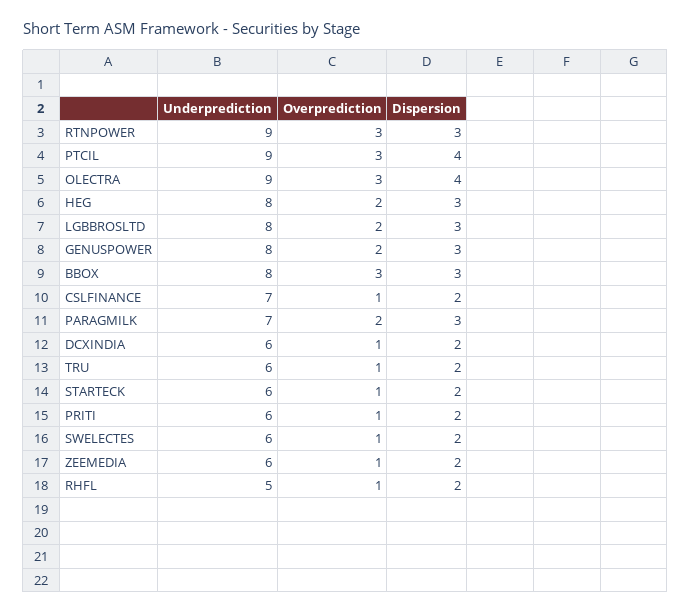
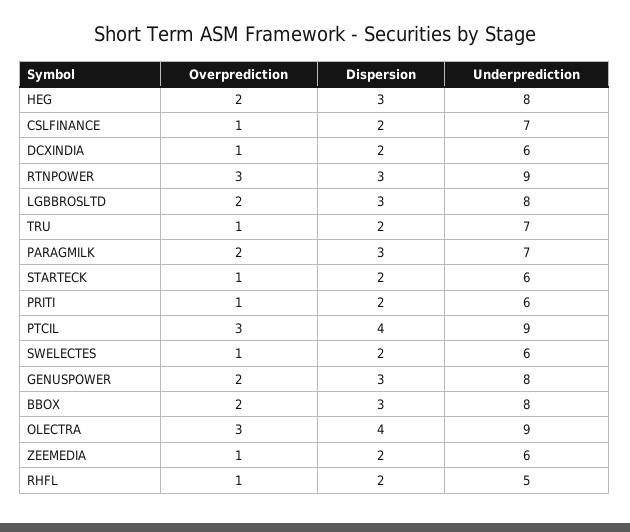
  {
    "Underprediction": {
      "RTNPOWER": 9,
      "PTCIL": 9,
      "OLECTRA": 9,
      "HEG": 8,
      "LGBBROSLTD": 8,
      "GENUSPOWER": 8,
      "BBOX": 8,
      "CSLFINANCE": 7,
      "PARAGMILK": 7,
      "DCXINDIA": 6,
-     "TRU": 6,
+     "TRU": 7,
      "STARTECK": 6,
      "PRITI": 6,
      "SWELECTES": 6,
      "ZEEMEDIA": 6,
      "RHFL": 5
    },
    "Overprediction": {
      "RTNPOWER": 3,
      "PTCIL": 3,
      "OLECTRA": 3,
      "HEG": 2,
      "LGBBROSLTD": 2,
      "GENUSPOWER": 2,
-     "BBOX": 3,
+     "BBOX": 2,
      "CSLFINANCE": 1,
      "PARAGMILK": 2,
      "DCXINDIA": 1,
      "TRU": 1,
      "STARTECK": 1,
      "PRITI": 1,
      "SWELECTES": 1,
      "ZEEMEDIA": 1,
      "RHFL": 1
    },
    "Dispersion": {
      "RTNPOWER": 3,
      "PTCIL": 4,
      "OLECTRA": 4,
      "HEG": 3,
      "LGBBROSLTD": 3,
      "GENUSPOWER": 3,
      "BBOX": 3,
      "CSLFINANCE": 2,
      "PARAGMILK": 3,
      "DCXINDIA": 2,
      "TRU": 2,
      "STARTECK": 2,
      "PRITI": 2,
      "SWELECTES": 2,
      "ZEEMEDIA": 2,
      "RHFL": 2
    }
  }

